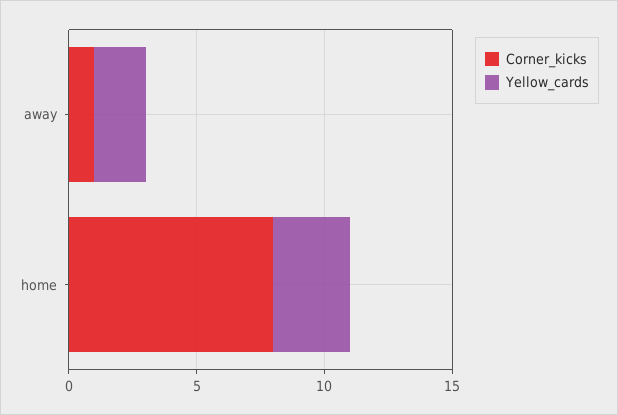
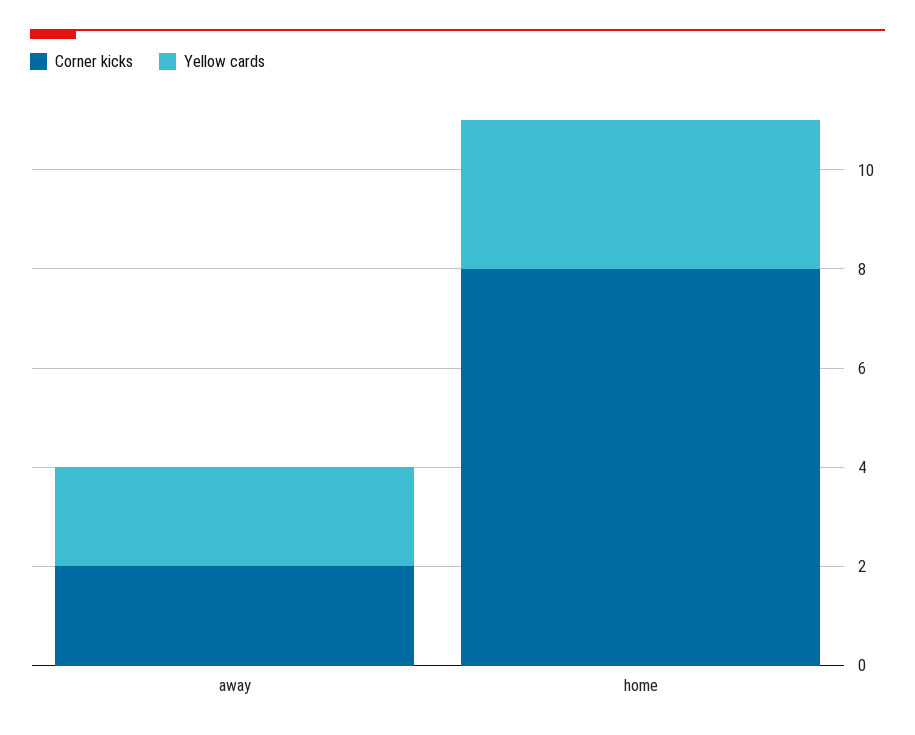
  {
    "Corner_kicks": {
-     "away": 1,
+     "away": 2,
      "home": 8
    },
    "Yellow_cards": {
      "away": 2,
      "home": 3
    }
  }

